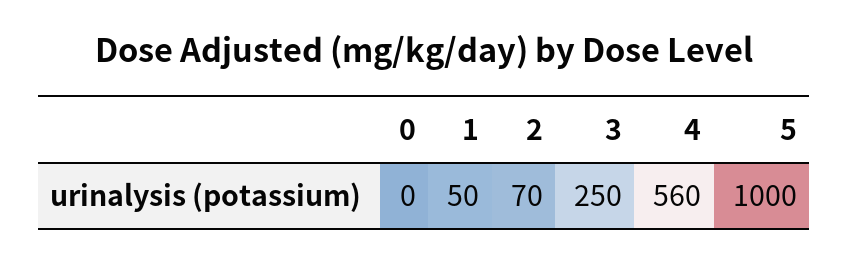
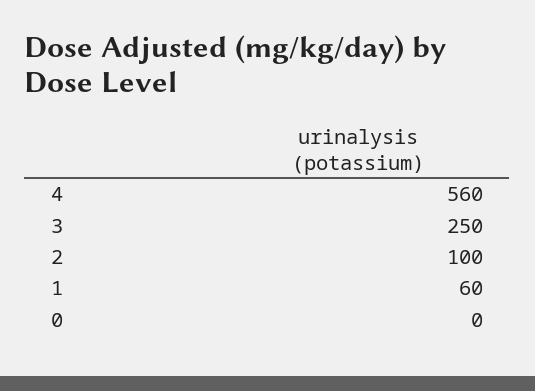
  {
    "0": 0,
-   "1": 50,
+   "1": 60,
-   "2": 70,
+   "2": 100,
    "3": 250,
-   "4": 560,
+   "4": 560
-   "5": 1000
  }

